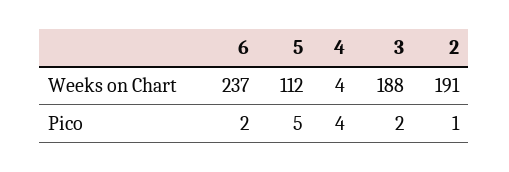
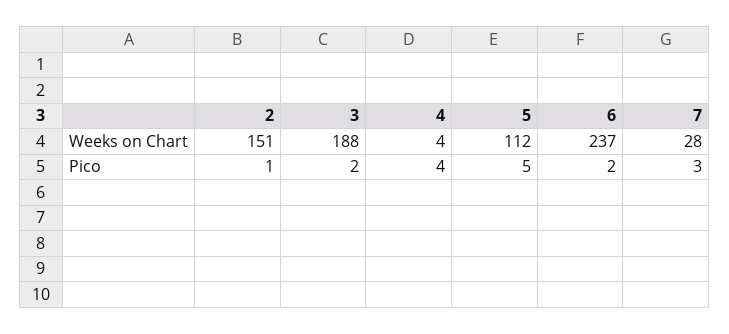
  {
    "6": {
      "Weeks on Chart": 237,
      "Pico": 2
    },
    "5": {
      "Weeks on Chart": 112,
      "Pico": 5
    },
    "4": {
      "Weeks on Chart": 4,
      "Pico": 4
    },
    "3": {
      "Weeks on Chart": 188,
      "Pico": 2
    },
    "2": {
-     "Weeks on Chart": 191,
+     "Weeks on Chart": 151,
      "Pico": 1
-   }
+   },
+   "7": {
+     "Weeks on Chart": 28,
+     "Pico": 3
+   }
  }

